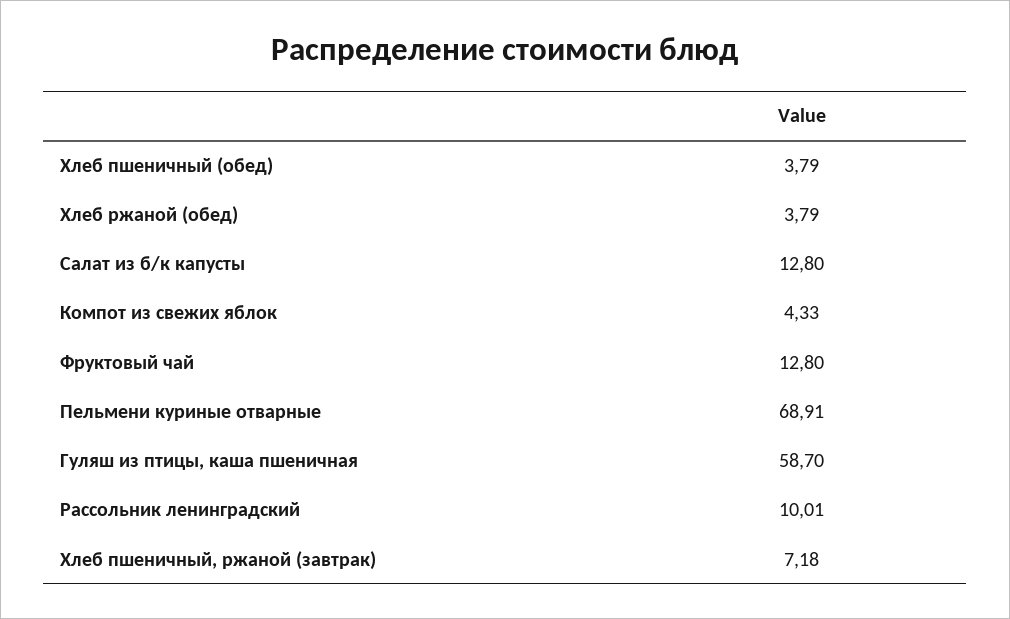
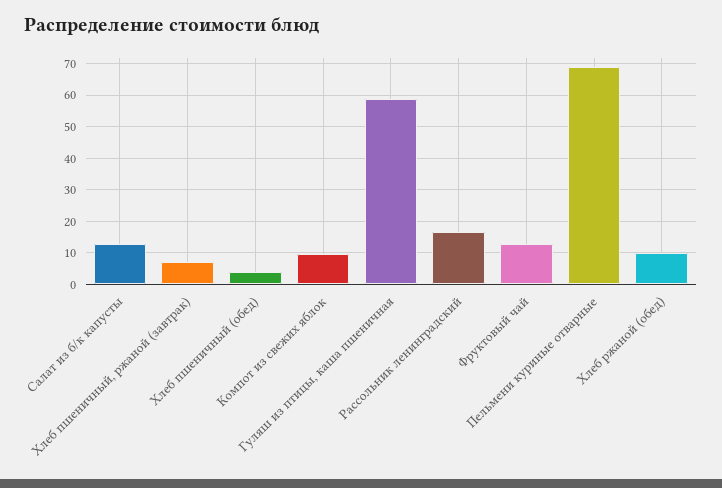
  {
    "Хлеб пшеничный (обед)": 3.79,
-   "Хлеб ржаной (обед)": 3.79,
+   "Хлеб ржаной (обед)": 10,
    "Салат из б/к капусты": 12.8,
-   "Компот из свежих яблок": 4.33,
+   "Компот из свежих яблок": 10,
    "Фруктовый чай": 12.8,
    "Пельмени куриные отварные": 68.91,
    "Гуляш из птицы, каша пшеничная": 58.7,
-   "Рассольник ленинградский": 10.01,
+   "Рассольник ленинградский": 16,
    "Хлеб пшеничный, ржаной (завтрак)": 7.18
  }

